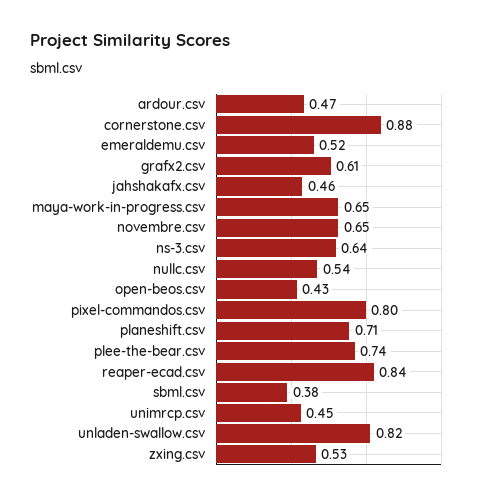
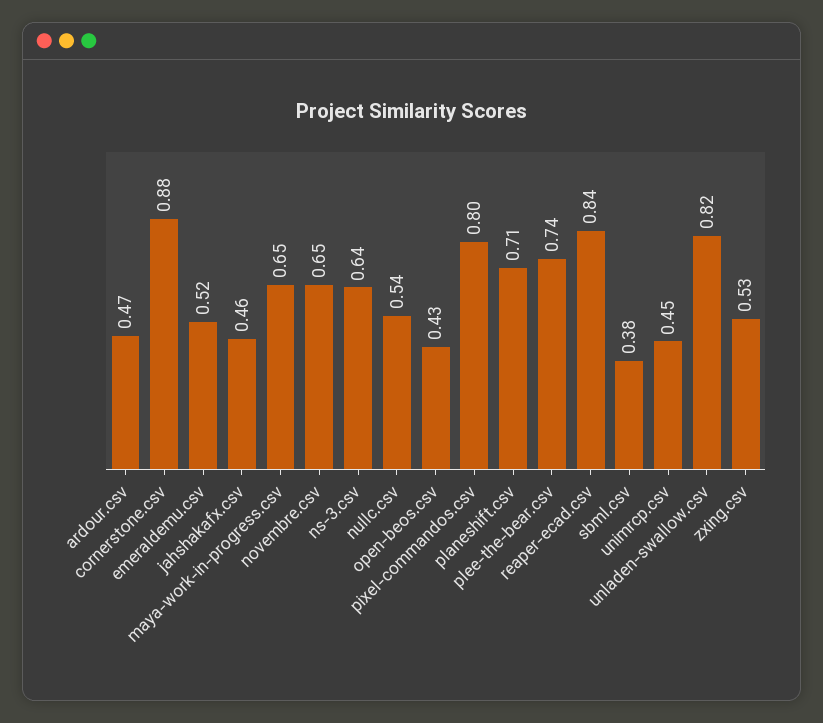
  {
    "ardour.csv": 0.47,
    "cornerstone.csv": 0.88,
    "emeraldemu.csv": 0.52,
-   "grafx2.csv": 0.61,
    "jahshakafx.csv": 0.46,
    "maya-work-in-progress.csv": 0.65,
    "novembre.csv": 0.65,
    "ns-3.csv": 0.64,
    "nullc.csv": 0.54,
    "open-beos.csv": 0.43,
    "pixel-commandos.csv": 0.8,
    "planeshift.csv": 0.71,
    "plee-the-bear.csv": 0.74,
    "reaper-ecad.csv": 0.84,
    "sbml.csv": 0.38,
    "unimrcp.csv": 0.45,
    "unladen-swallow.csv": 0.82,
    "zxing.csv": 0.53
  }

